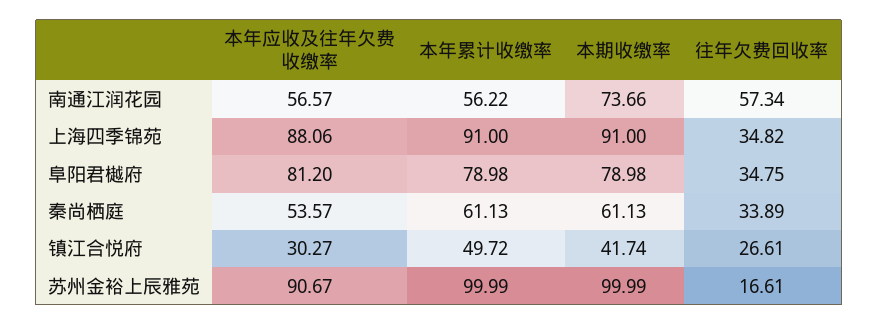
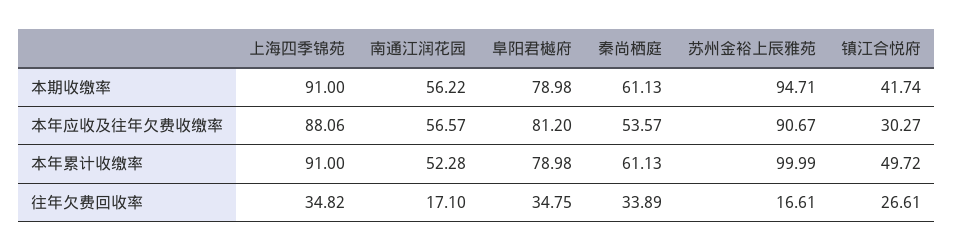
  {
    "本年应收及往年欠费收缴率": {
      "南通江润花园": 56.57,
      "上海四季锦苑": 88.06,
      "阜阳君樾府": 81.2,
      "秦尚栖庭": 53.57,
      "镇江合悦府": 30.27,
      "苏州金裕上辰雅苑": 90.67
    },
    "本年累计收缴率": {
-     "南通江润花园": 56.22,
+     "南通江润花园": 52.28,
      "上海四季锦苑": 91,
      "阜阳君樾府": 78.98,
      "秦尚栖庭": 61.13,
      "镇江合悦府": 49.72,
      "苏州金裕上辰雅苑": 99.99
    },
    "本期收缴率": {
-     "南通江润花园": 73.66,
+     "南通江润花园": 56.22,
      "上海四季锦苑": 91,
      "阜阳君樾府": 78.98,
      "秦尚栖庭": 61.13,
      "镇江合悦府": 41.74,
-     "苏州金裕上辰雅苑": 99.99
+     "苏州金裕上辰雅苑": 94.71
    },
    "往年欠费回收率": {
-     "南通江润花园": 57.34,
+     "南通江润花园": 17.1,
      "上海四季锦苑": 34.82,
      "阜阳君樾府": 34.75,
      "秦尚栖庭": 33.89,
      "镇江合悦府": 26.61,
      "苏州金裕上辰雅苑": 16.61
    }
  }

